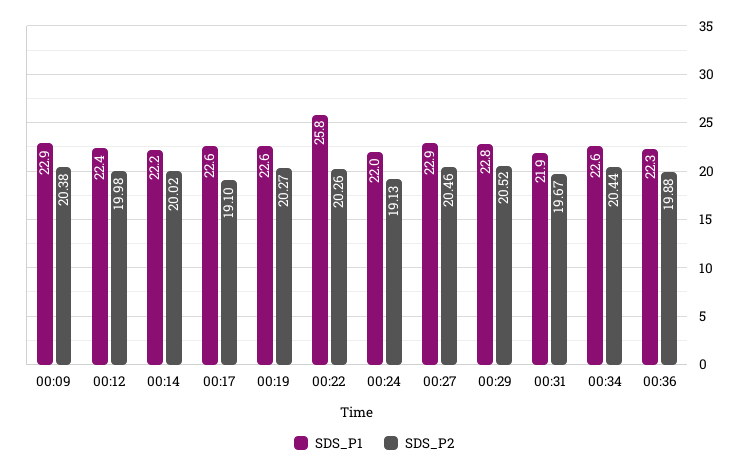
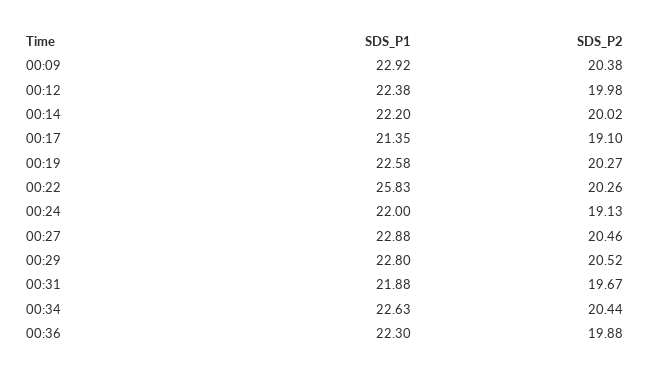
  {
    "SDS_P1": {
      "00:09": 22.92,
      "00:12": 22.38,
      "00:14": 22.2,
-     "00:17": 22.6,
+     "00:17": 21.35,
      "00:19": 22.58,
      "00:22": 25.83,
      "00:24": 22,
      "00:27": 22.88,
      "00:29": 22.8,
      "00:31": 21.88,
      "00:34": 22.63,
      "00:36": 22.3
    },
    "SDS_P2": {
      "00:09": 20.38,
      "00:12": 19.98,
      "00:14": 20.02,
      "00:17": 19.1,
      "00:19": 20.27,
      "00:22": 20.26,
      "00:24": 19.13,
      "00:27": 20.46,
      "00:29": 20.52,
      "00:31": 19.67,
      "00:34": 20.44,
      "00:36": 19.88
    }
  }

